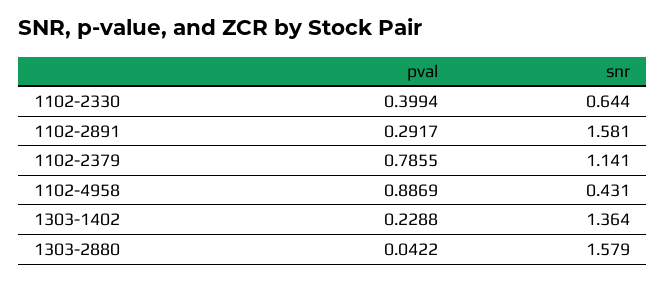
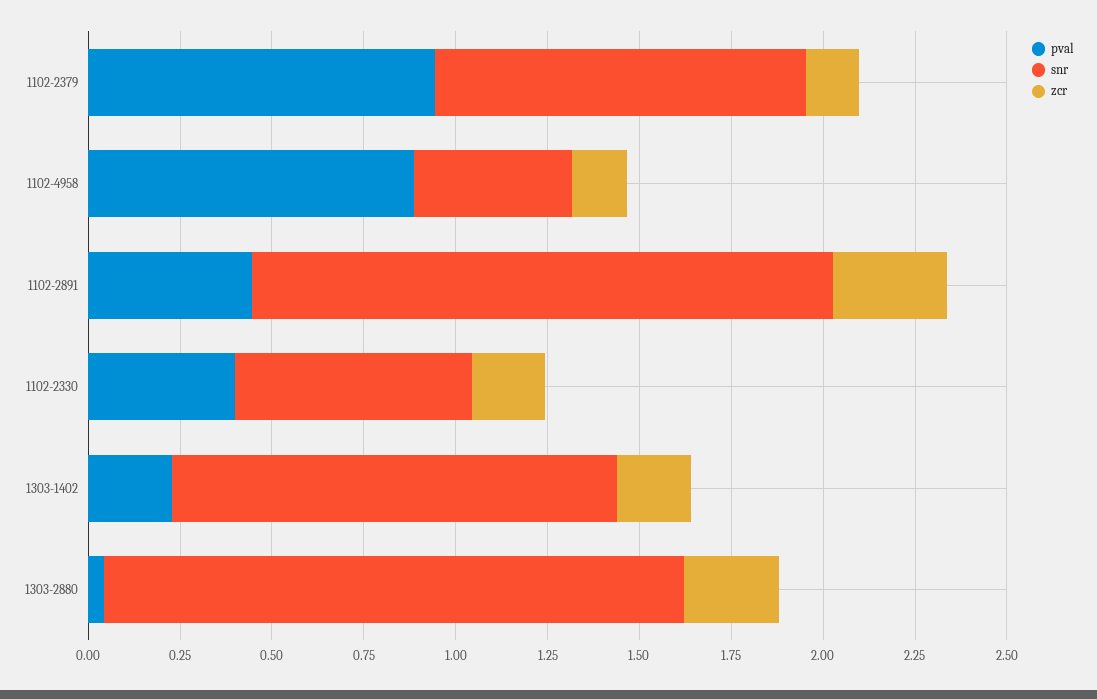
  {
    "pval": {
      "1102-2330": 0.3994,
-     "1102-2891": 0.2917,
+     "1102-2891": 0.45,
-     "1102-2379": 0.7855,
+     "1102-2379": 0.95,
      "1102-4958": 0.8869,
      "1303-1402": 0.2288,
      "1303-2880": 0.0422
    },
    "snr": {
      "1102-2330": 0.644,
      "1102-2891": 1.581,
-     "1102-2379": 1.141,
+     "1102-2379": 1,
      "1102-4958": 0.431,
-     "1303-1402": 1.364,
+     "1303-1402": 1.2,
      "1303-2880": 1.579
-   }
+   },
+   "zcr": {
+     "1102-2379": 0.15,
+     "1102-4958": 0.15,
+     "1102-2891": 0.3,
+     "1102-2330": 0.2,
+     "1303-1402": 0.2,
+     "1303-2880": 0.25
+   }
  }

